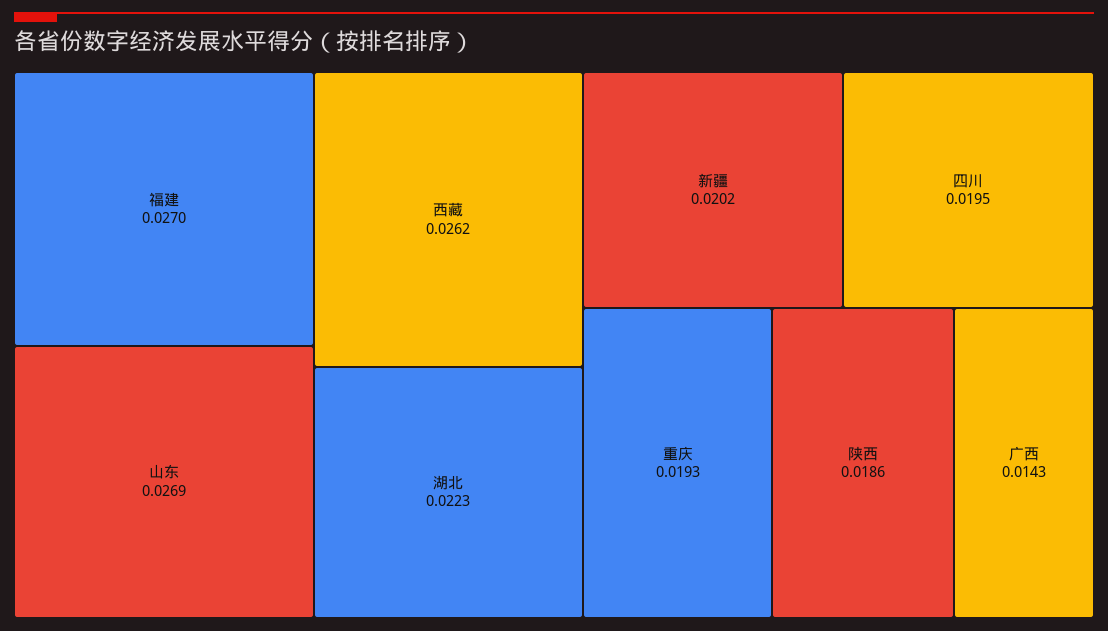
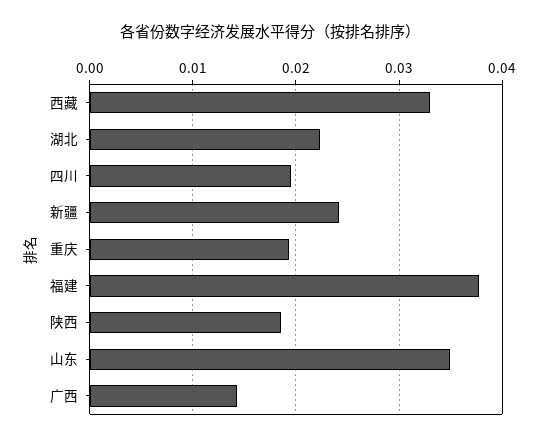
  {
-   "福建": 0.027,
+   "福建": 0.038,
-   "山东": 0.0269,
+   "山东": 0.035,
-   "西藏": 0.0262,
+   "西藏": 0.033,
    "湖北": 0.0223,
-   "新疆": 0.0202,
+   "新疆": 0.024,
    "四川": 0.0195,
    "重庆": 0.0193,
    "陕西": 0.0186,
    "广西": 0.0143
  }

